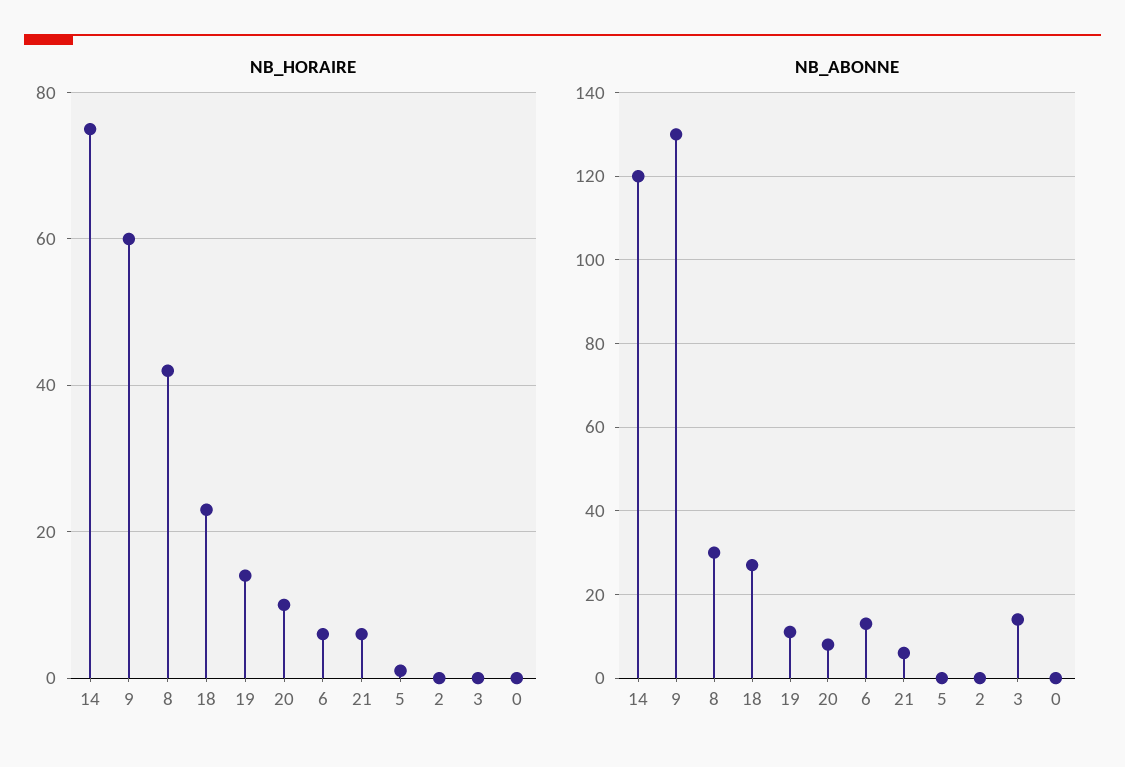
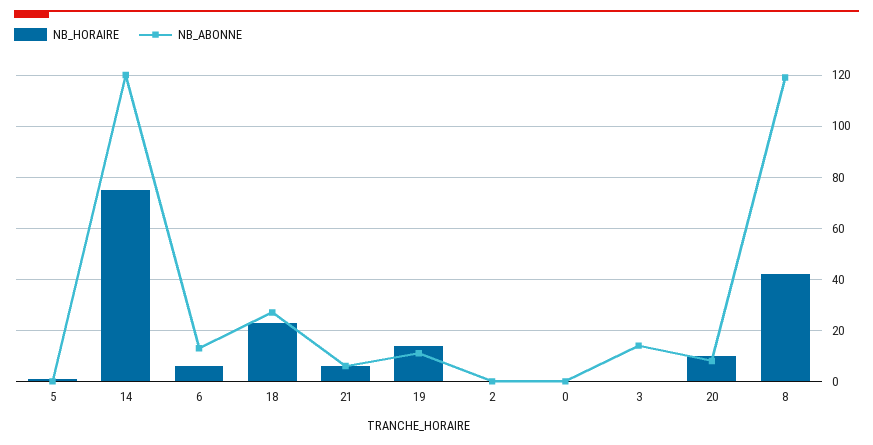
  {
    "NB_HORAIRE": {
      "14": 75,
-     "9": 60,
      "8": 40,
      "18": 25,
      "19": 15,
      "20": 10,
      "6": 5,
      "21": 5,
      "5": 0,
      "2": 0,
      "3": 0,
      "0": 0
    },
    "NB_ABONNE": {
      "14": 120,
-     "9": 130,
-     "8": 30,
+     "8": 120,
      "18": 25,
      "19": 10,
      "20": 10,
      "6": 15,
      "21": 5,
      "5": 0,
      "2": 0,
      "3": 15,
      "0": 0
    }
  }

